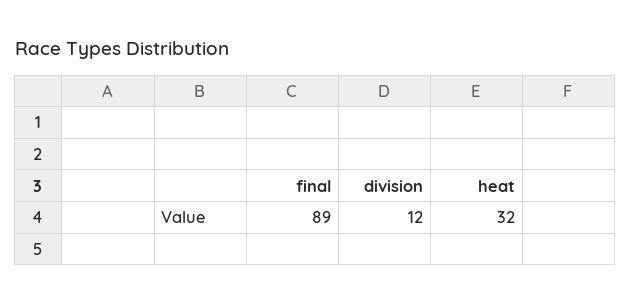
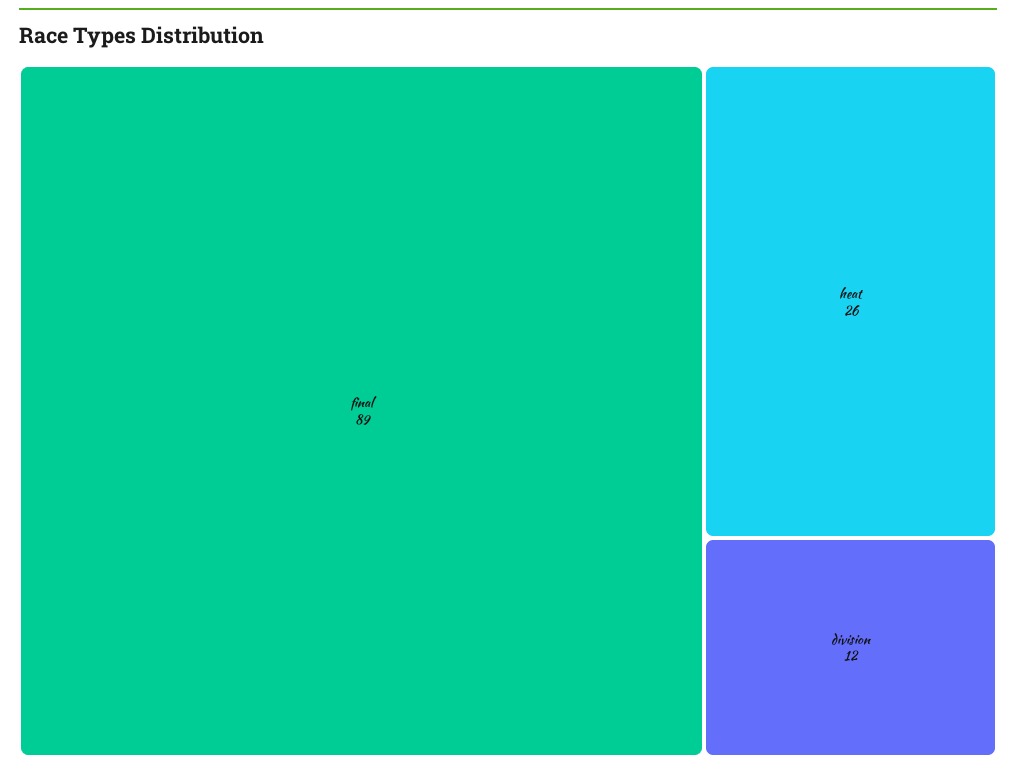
  {
    "final": 89,
    "division": 12,
-   "heat": 32
+   "heat": 26
  }

